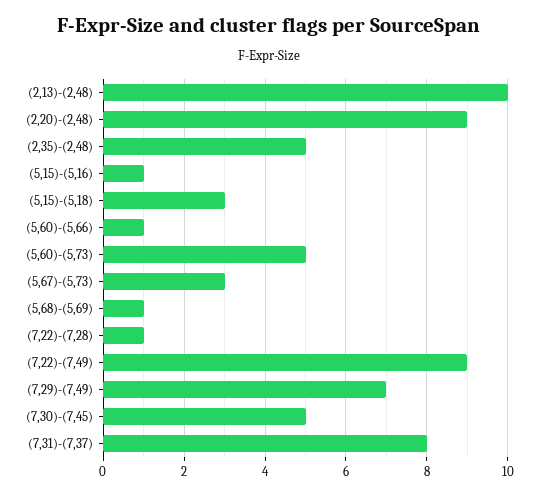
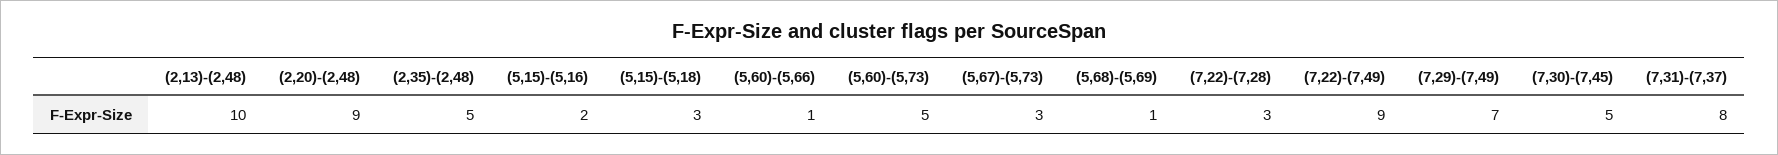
  {
    "(2,13)-(2,48)": 10,
    "(2,20)-(2,48)": 9,
    "(2,35)-(2,48)": 5,
-   "(5,15)-(5,16)": 1,
+   "(5,15)-(5,16)": 2,
    "(5,15)-(5,18)": 3,
    "(5,60)-(5,66)": 1,
    "(5,60)-(5,73)": 5,
    "(5,67)-(5,73)": 3,
    "(5,68)-(5,69)": 1,
-   "(7,22)-(7,28)": 1,
+   "(7,22)-(7,28)": 3,
    "(7,22)-(7,49)": 9,
    "(7,29)-(7,49)": 7,
    "(7,30)-(7,45)": 5,
    "(7,31)-(7,37)": 8
  }

